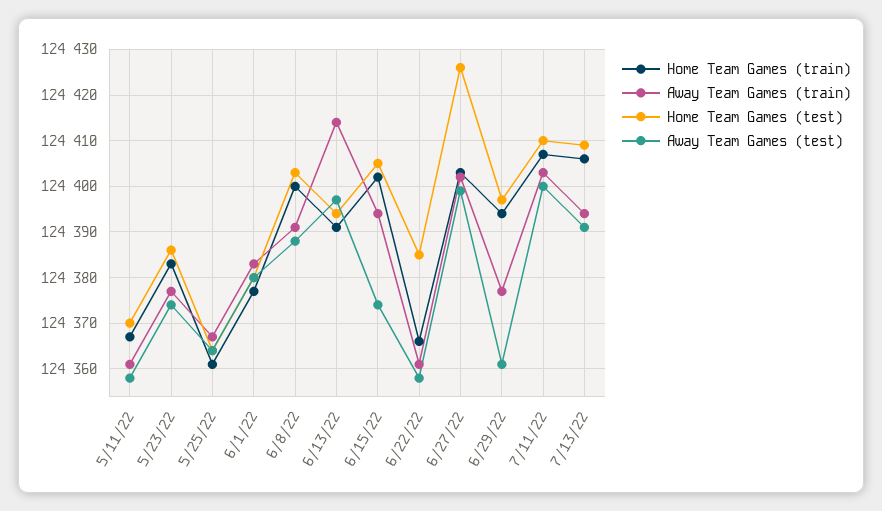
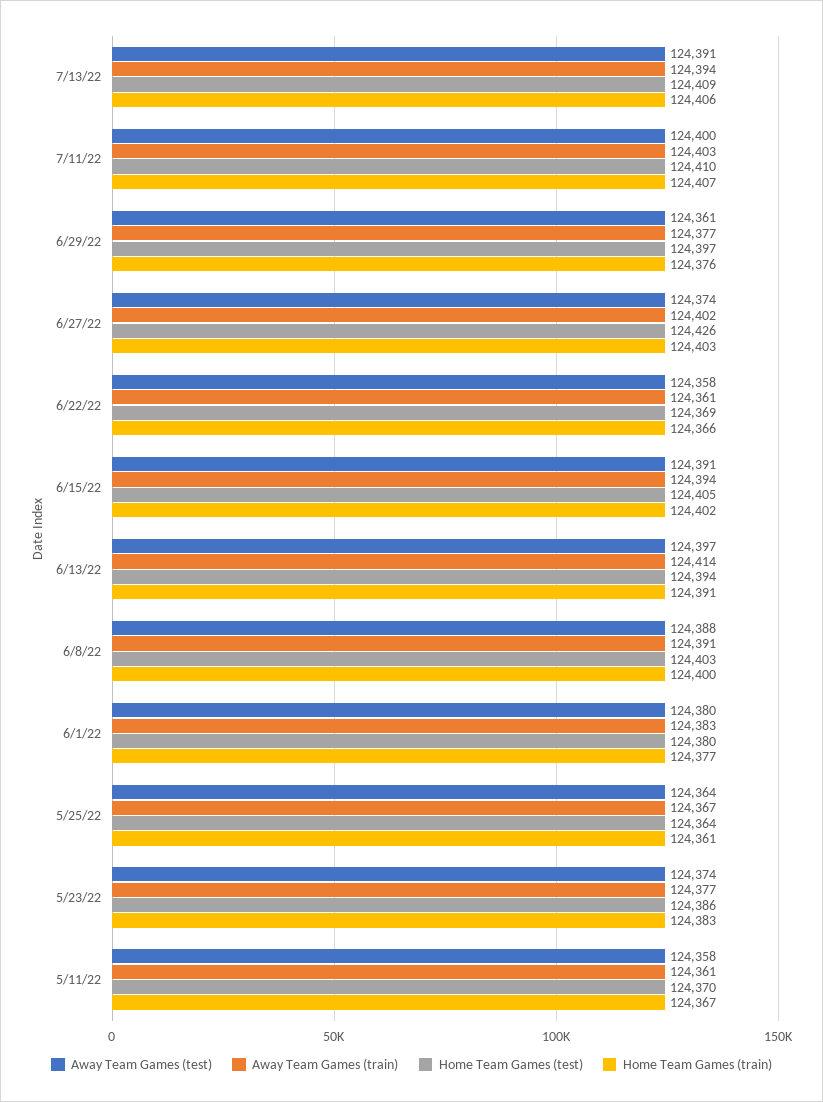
  {
    "Home Team Games (train)": {
      "5/11/22": 124367,
      "5/23/22": 124383,
      "5/25/22": 124361,
      "6/1/22": 124377,
      "6/8/22": 124400,
      "6/13/22": 124391,
      "6/15/22": 124402,
      "6/22/22": 124366,
      "6/27/22": 124403,
-     "6/29/22": 124395,
+     "6/29/22": 124376,
      "7/11/22": 124407,
      "7/13/22": 124406
    },
    "Away Team Games (train)": {
      "5/11/22": 124361,
      "5/23/22": 124377,
      "5/25/22": 124367,
      "6/1/22": 124383,
      "6/8/22": 124391,
      "6/13/22": 124414,
      "6/15/22": 124394,
      "6/22/22": 124361,
      "6/27/22": 124402,
      "6/29/22": 124377,
      "7/11/22": 124403,
      "7/13/22": 124394
    },
    "Home Team Games (test)": {
      "5/11/22": 124370,
      "5/23/22": 124386,
      "5/25/22": 124364,
      "6/1/22": 124380,
      "6/8/22": 124403,
      "6/13/22": 124394,
      "6/15/22": 124405,
-     "6/22/22": 124385,
+     "6/22/22": 124369,
      "6/27/22": 124426,
      "6/29/22": 124397,
      "7/11/22": 124410,
      "7/13/22": 124409
    },
    "Away Team Games (test)": {
      "5/11/22": 124358,
      "5/23/22": 124374,
      "5/25/22": 124364,
      "6/1/22": 124380,
      "6/8/22": 124388,
      "6/13/22": 124397,
-     "6/15/22": 124375,
+     "6/15/22": 124391,
      "6/22/22": 124358,
-     "6/27/22": 124400,
+     "6/27/22": 124374,
      "6/29/22": 124361,
      "7/11/22": 124400,
      "7/13/22": 124391
    }
  }

